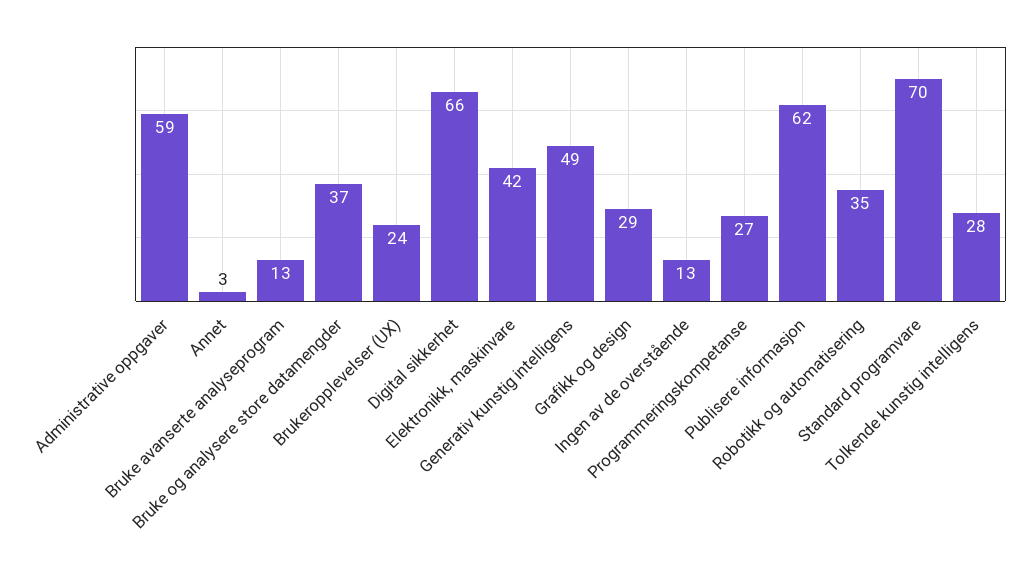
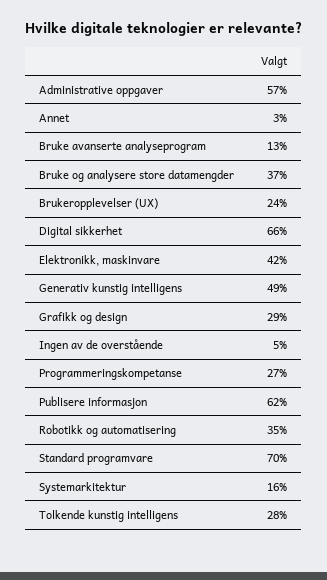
  {
-   "Administrative oppgaver": 59,
+   "Administrative oppgaver": 57,
    "Annet": 3,
    "Bruke avanserte analyseprogram": 13,
    "Bruke og analysere store datamengder": 37,
    "Brukeropplevelser (UX)": 24,
    "Digital sikkerhet": 66,
    "Elektronikk, maskinvare": 42,
    "Generativ kunstig intelligens": 49,
    "Grafikk og design": 29,
-   "Ingen av de overstående": 13,
+   "Ingen av de overstående": 5,
    "Programmeringskompetanse": 27,
    "Publisere informasjon": 62,
    "Robotikk og automatisering": 35,
    "Standard programvare": 70,
-   "Tolkende kunstig intelligens": 28
+   "Tolkende kunstig intelligens": 28,
+   "Systemarkitektur": 16
  }

